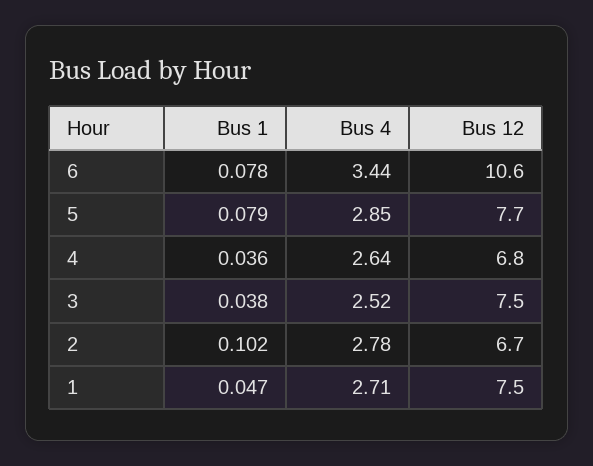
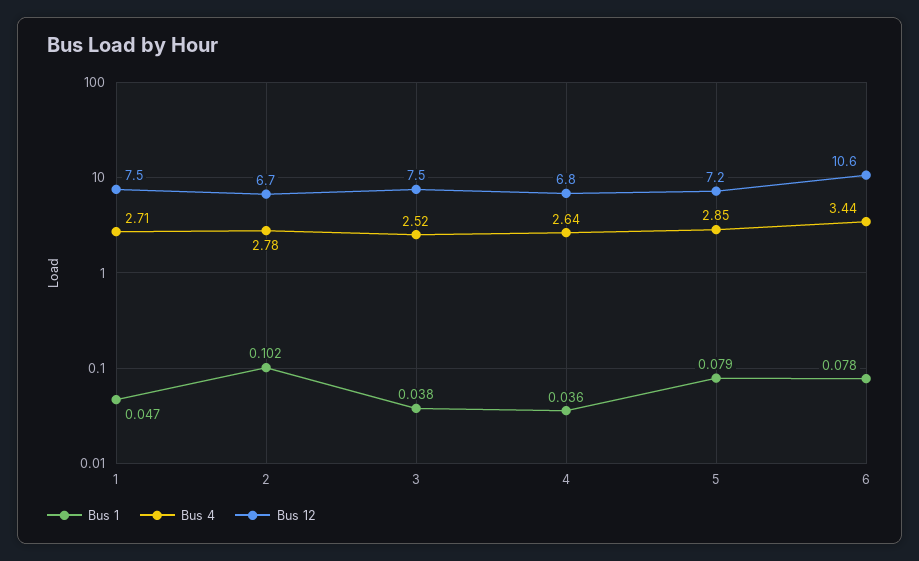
  {
    "Bus 1": {
      "6": 0.078,
      "5": 0.079,
      "4": 0.036,
      "3": 0.038,
      "2": 0.102,
      "1": 0.047
    },
    "Bus 4": {
      "6": 3.44,
      "5": 2.85,
      "4": 2.64,
      "3": 2.52,
      "2": 2.78,
      "1": 2.71
    },
    "Bus 12": {
      "6": 10.6,
-     "5": 7.7,
+     "5": 7.2,
      "4": 6.8,
      "3": 7.5,
      "2": 6.7,
      "1": 7.5
    }
  }

